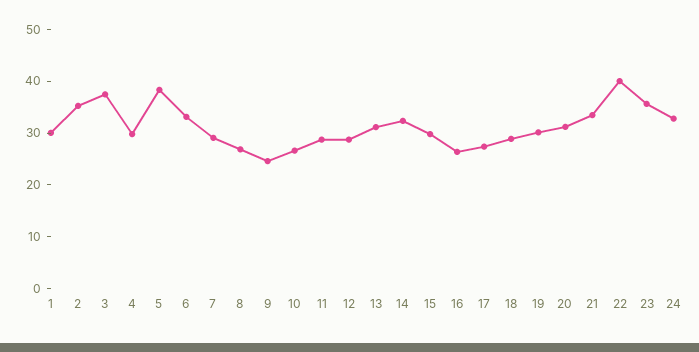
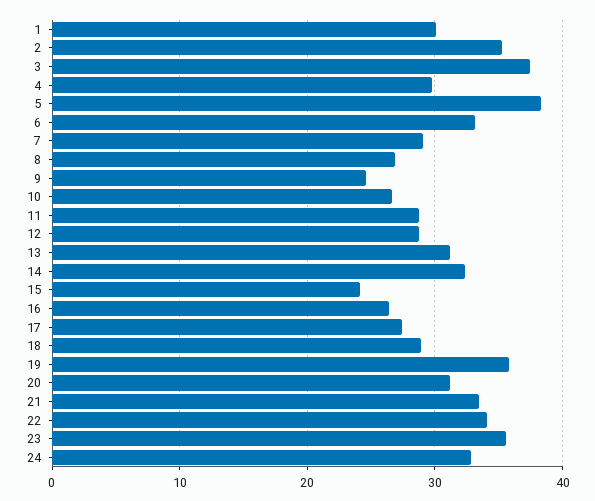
  {
    "1": 30,
    "2": 35,
    "3": 37,
    "4": 30,
    "5": 38,
    "6": 33,
    "7": 29,
    "8": 27,
    "9": 25,
    "10": 27,
    "11": 29,
    "12": 29,
    "13": 31,
    "14": 32,
-   "15": 30,
+   "15": 24,
    "16": 26,
    "17": 27,
    "18": 29,
-   "19": 30,
+   "19": 36,
    "20": 31,
    "21": 33,
-   "22": 40,
+   "22": 34,
    "23": 36,
    "24": 33
  }

